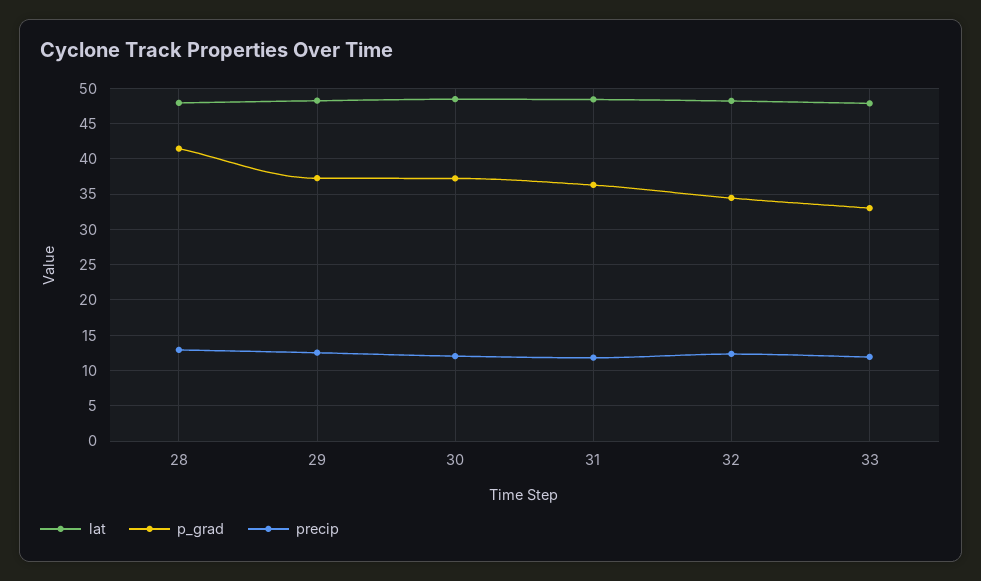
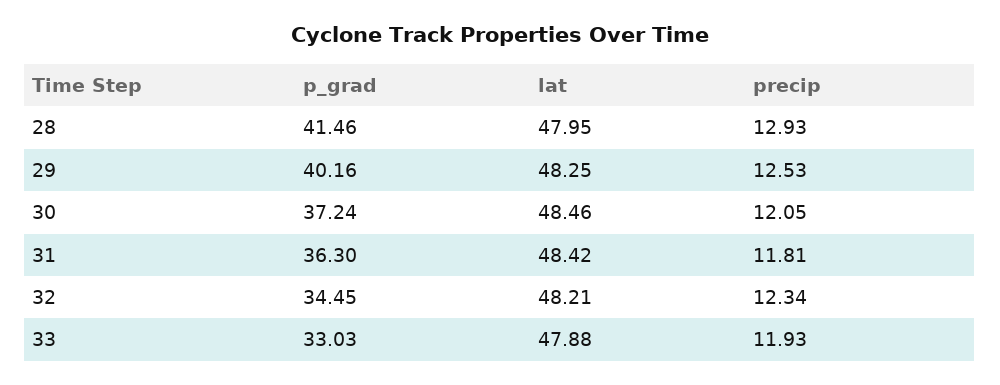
  {
    "lat": {
      "28": 47.95,
      "29": 48.25,
      "30": 48.46,
      "31": 48.42,
      "32": 48.21,
      "33": 47.88
    },
    "p_grad": {
      "28": 41.46,
-     "29": 37,
+     "29": 40.16,
      "30": 37.24,
      "31": 36.3,
      "32": 34.45,
      "33": 33.03
    },
    "precip": {
      "28": 12.93,
      "29": 12.53,
      "30": 12.05,
      "31": 11.81,
      "32": 12.34,
      "33": 11.93
    }
  }

